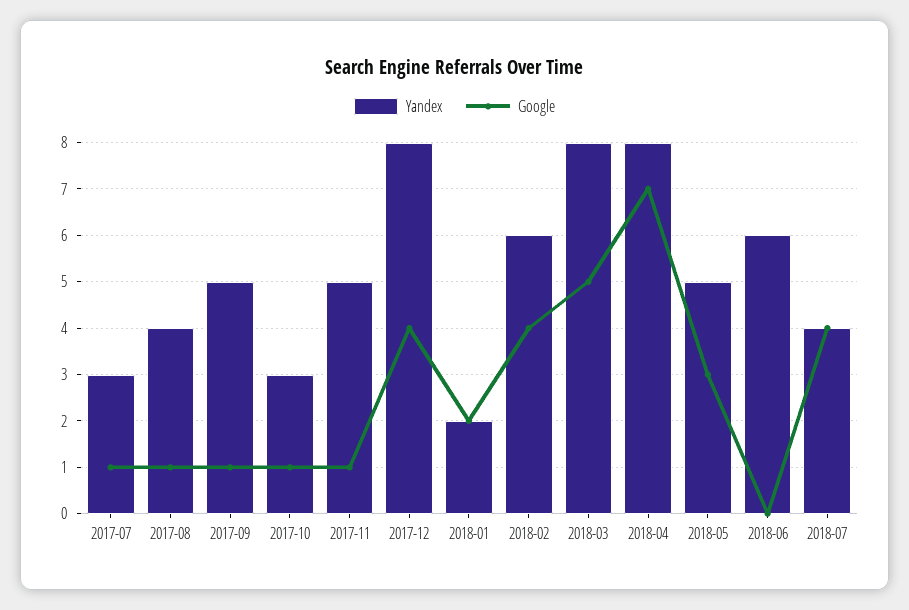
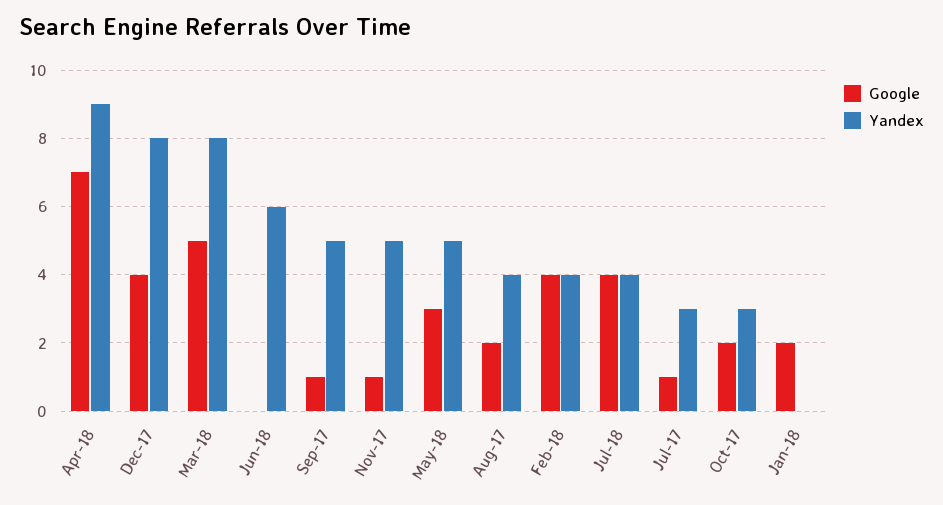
  {
    "Yandex": {
      "2017-07": 3,
      "2017-08": 4,
      "2017-09": 5,
      "2017-10": 3,
      "2017-11": 5,
      "2017-12": 8,
-     "2018-01": 2,
+     "2018-01": 0,
-     "2018-02": 6,
+     "2018-02": 4,
      "2018-03": 8,
-     "2018-04": 8,
+     "2018-04": 9,
      "2018-05": 5,
      "2018-06": 6,
      "2018-07": 4
    },
    "Google": {
      "2017-07": 1,
-     "2017-08": 1,
+     "2017-08": 2,
      "2017-09": 1,
-     "2017-10": 1,
+     "2017-10": 2,
      "2017-11": 1,
      "2017-12": 4,
      "2018-01": 2,
      "2018-02": 4,
      "2018-03": 5,
      "2018-04": 7,
      "2018-05": 3,
      "2018-06": 0,
      "2018-07": 4
    }
  }

